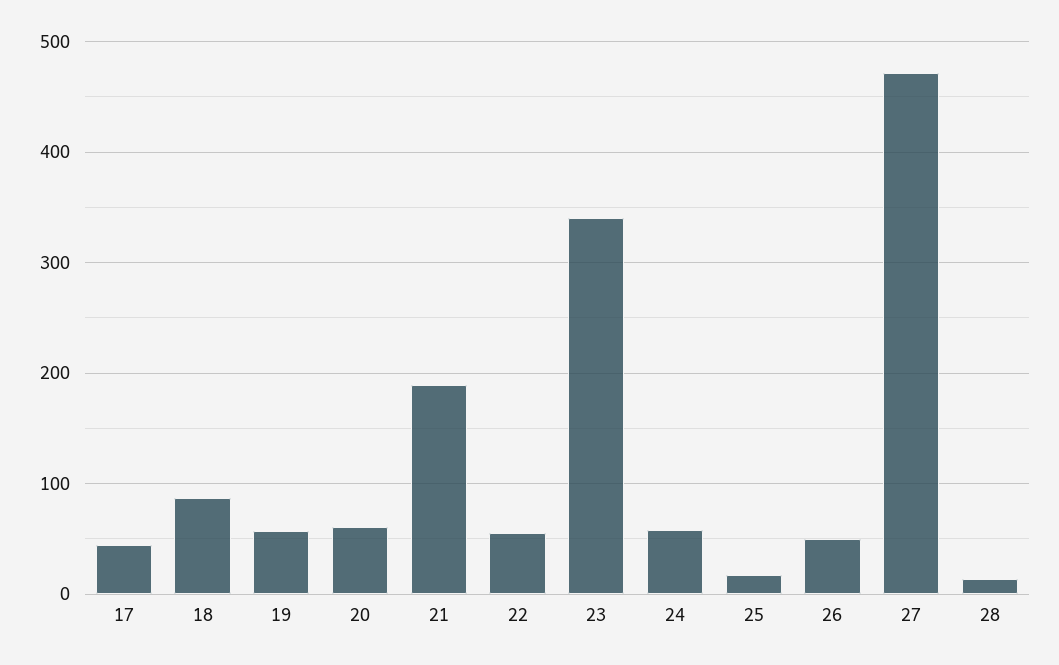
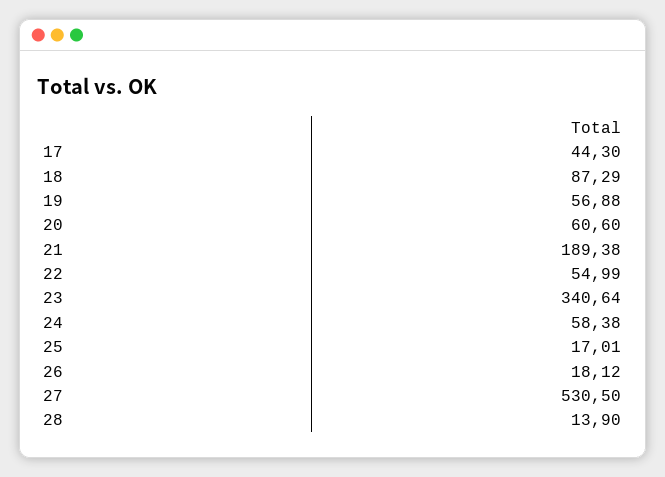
  {
    "17": 44.3,
    "18": 87.29,
    "19": 56.88,
    "20": 60.6,
    "21": 189.38,
    "22": 54.99,
    "23": 340.64,
    "24": 58.38,
    "25": 17.01,
-   "26": 50,
+   "26": 18.12,
-   "27": 470,
+   "27": 530.5,
    "28": 13.9
  }

